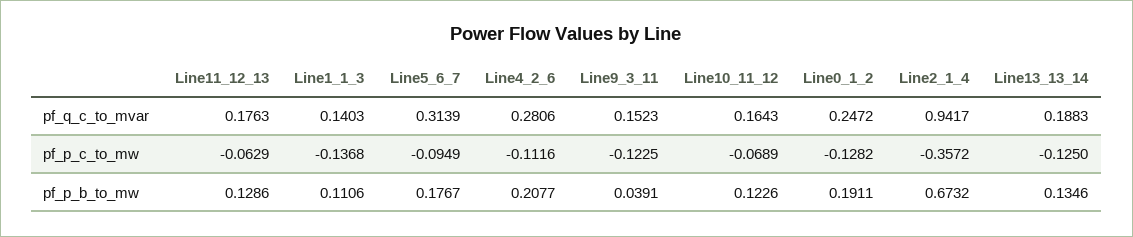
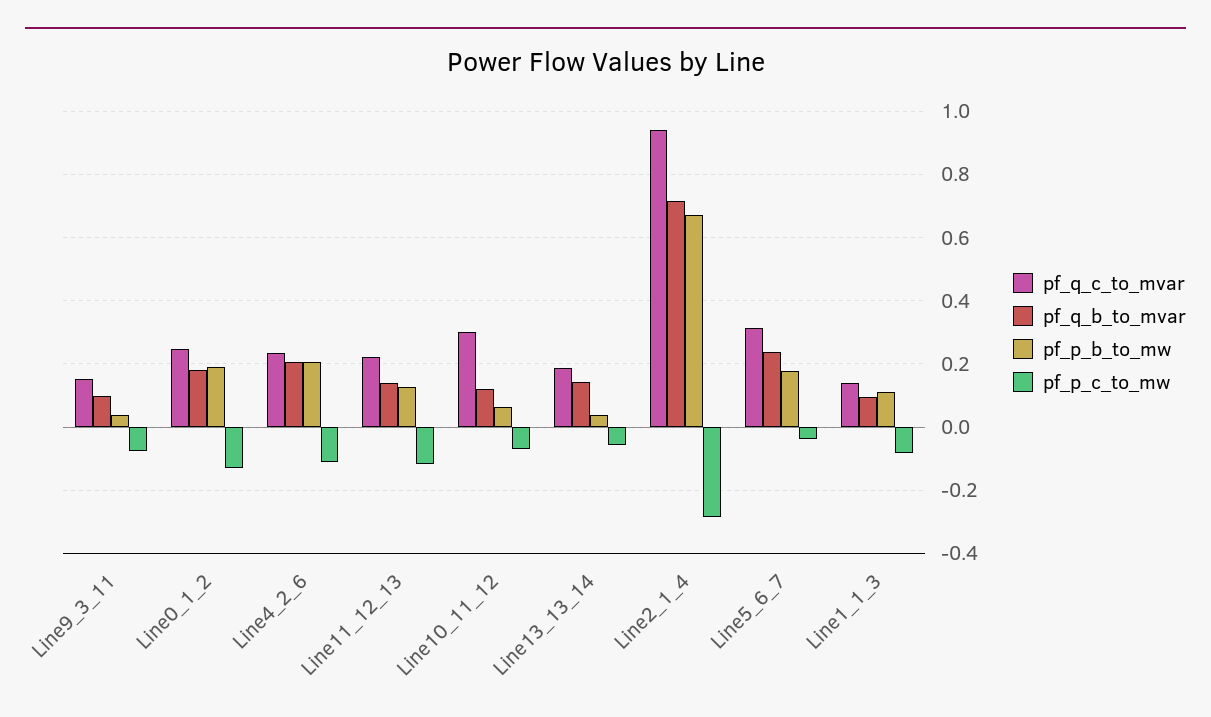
  {
    "pf_q_c_to_mvar": {
-     "Line11_12_13": 0.1763,
+     "Line11_12_13": 0.22,
      "Line1_1_3": 0.1403,
      "Line5_6_7": 0.3139,
-     "Line4_2_6": 0.2806,
+     "Line4_2_6": 0.24,
      "Line9_3_11": 0.1523,
-     "Line10_11_12": 0.1643,
+     "Line10_11_12": 0.3,
      "Line0_1_2": 0.2472,
      "Line2_1_4": 0.9417,
      "Line13_13_14": 0.1883
    },
    "pf_p_c_to_mw": {
-     "Line11_12_13": -0.0629,
+     "Line11_12_13": -0.12,
-     "Line1_1_3": -0.1368,
+     "Line1_1_3": -0.08,
-     "Line5_6_7": -0.0949,
+     "Line5_6_7": -0.04,
      "Line4_2_6": -0.1116,
-     "Line9_3_11": -0.1225,
+     "Line9_3_11": -0.08,
      "Line10_11_12": -0.0689,
      "Line0_1_2": -0.1282,
-     "Line2_1_4": -0.3572,
+     "Line2_1_4": -0.28,
-     "Line13_13_14": -0.125
+     "Line13_13_14": -0.06
    },
    "pf_p_b_to_mw": {
      "Line11_12_13": 0.1286,
      "Line1_1_3": 0.1106,
      "Line5_6_7": 0.1767,
      "Line4_2_6": 0.2077,
      "Line9_3_11": 0.0391,
-     "Line10_11_12": 0.1226,
+     "Line10_11_12": 0.06,
      "Line0_1_2": 0.1911,
      "Line2_1_4": 0.6732,
-     "Line13_13_14": 0.1346
+     "Line13_13_14": 0.04
-   }
+   },
+   "pf_q_b_to_mvar": {
+     "Line9_3_11": 0.1,
+     "Line0_1_2": 0.18,
+     "Line4_2_6": 0.2,
+     "Line11_12_13": 0.14,
+     "Line10_11_12": 0.12,
+     "Line13_13_14": 0.14,
+     "Line2_1_4": 0.72,
+     "Line5_6_7": 0.24,
+     "Line1_1_3": 0.1
+   }
  }

